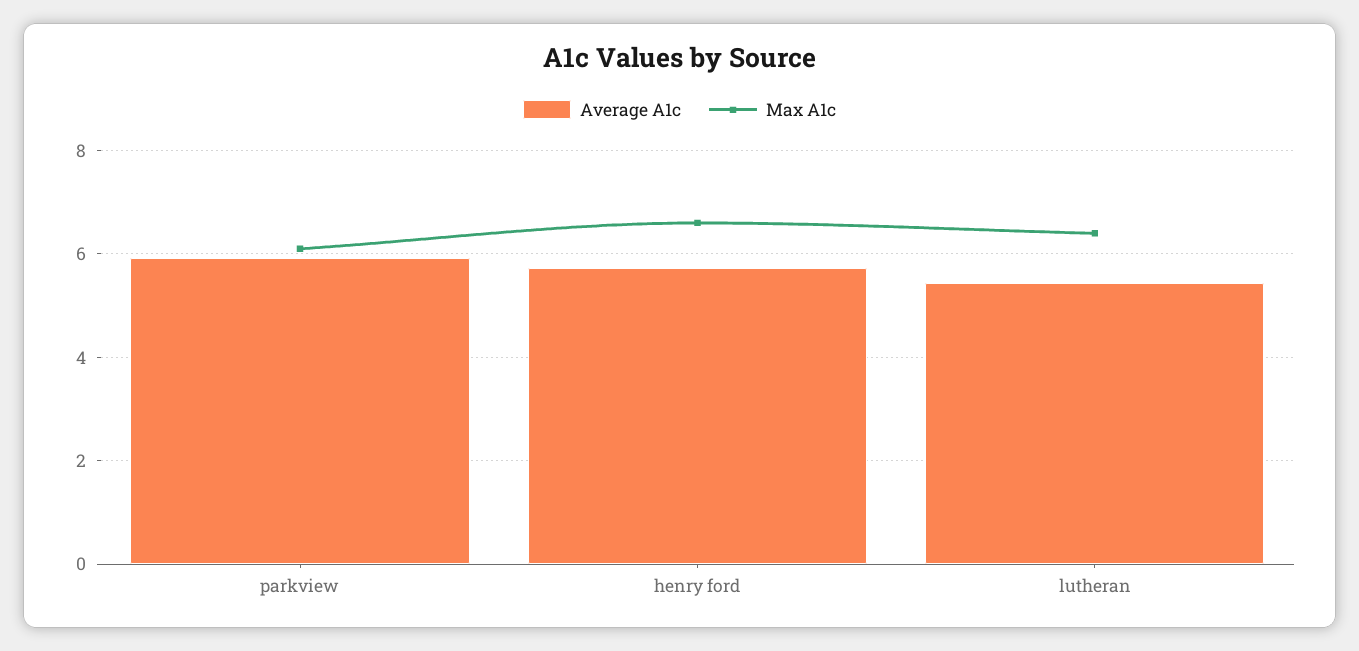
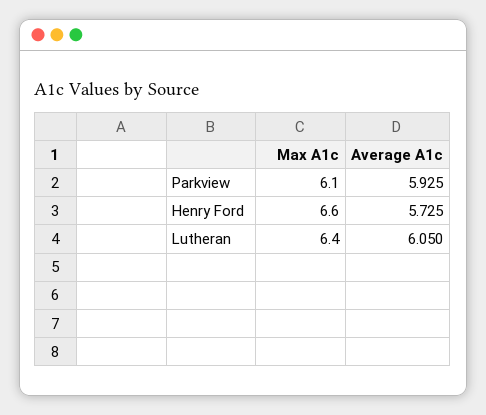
  {
    "Average A1c": {
      "parkview": 5.925,
      "henry ford": 5.725,
-     "lutheran": 5.4
+     "lutheran": 6.05
    },
    "Max A1c": {
      "parkview": 6.1,
      "henry ford": 6.6,
      "lutheran": 6.4
    }
  }

